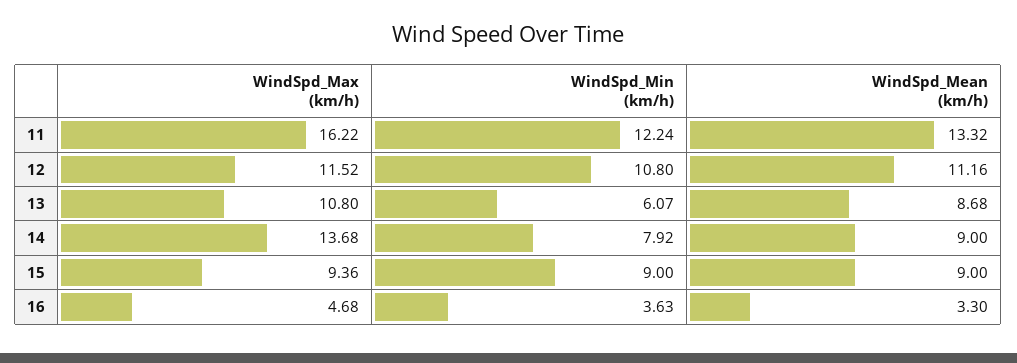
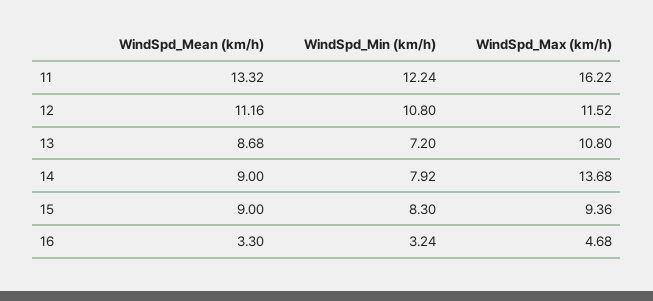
  {
    "WindSpd_Max (km/h)": {
      "11": 16.22,
      "12": 11.52,
      "13": 10.8,
      "14": 13.68,
      "15": 9.36,
      "16": 4.68
    },
    "WindSpd_Min (km/h)": {
      "11": 12.24,
      "12": 10.8,
-     "13": 6.07,
+     "13": 7.2,
      "14": 7.92,
-     "15": 9,
+     "15": 8.3,
-     "16": 3.63
+     "16": 3.24
    },
    "WindSpd_Mean (km/h)": {
      "11": 13.32,
      "12": 11.16,
      "13": 8.68,
      "14": 9,
      "15": 9,
      "16": 3.3
    }
  }

